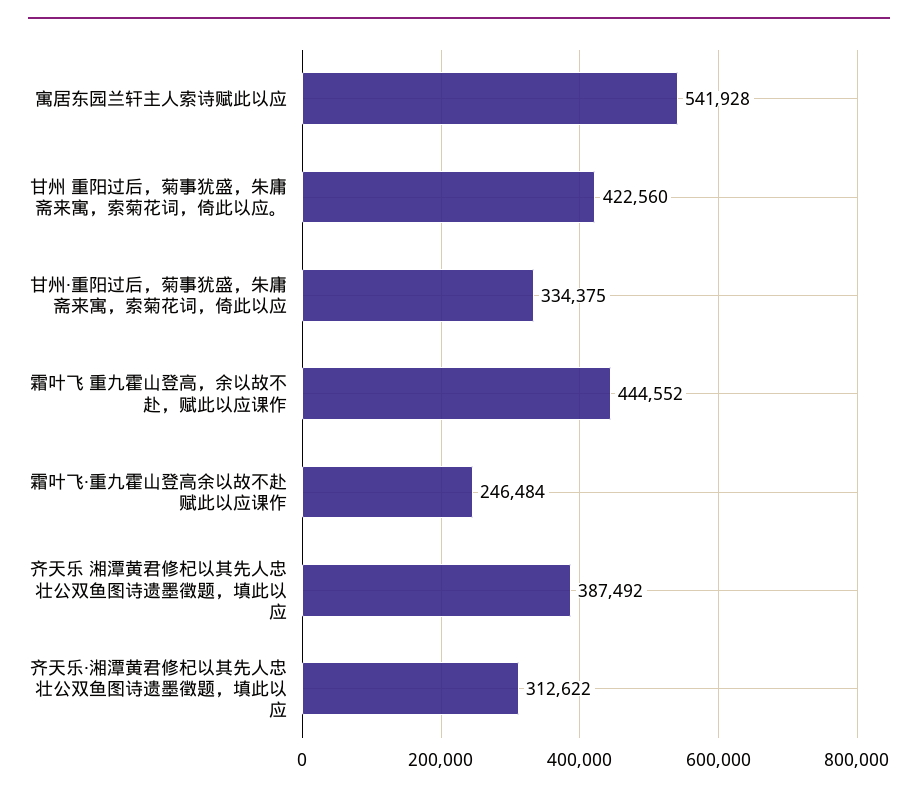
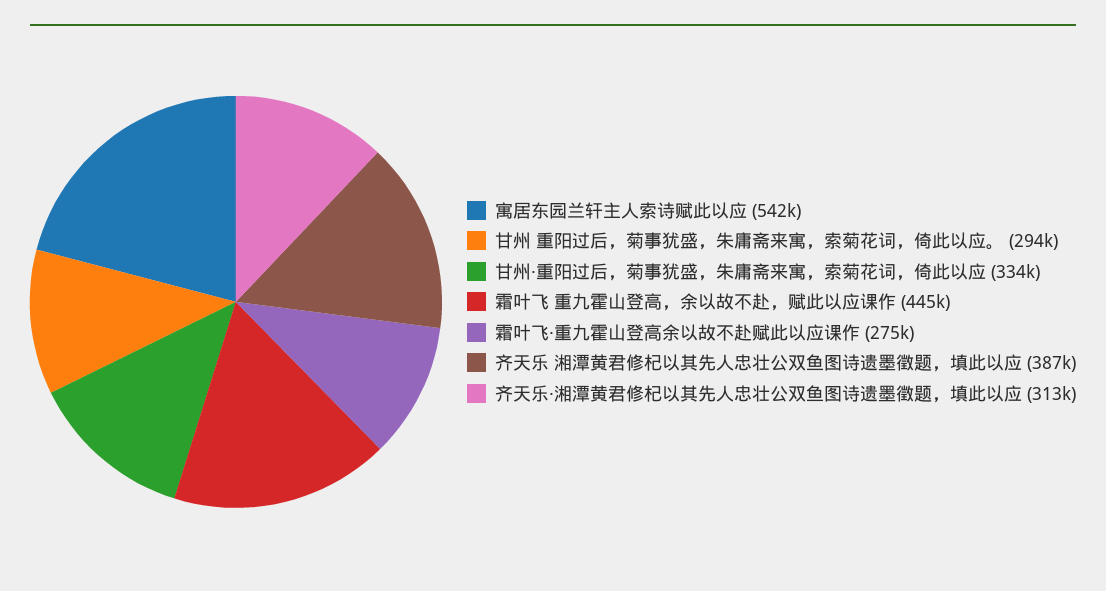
  {
    "寓居东园兰轩主人索诗赋此以应": 541928,
-   "甘州 重阳过后，菊事犹盛，朱庸斋来寓，索菊花词，倚此以应。": 422560,
+   "甘州 重阳过后，菊事犹盛，朱庸斋来寓，索菊花词，倚此以应。": 294000,
    "甘州·重阳过后，菊事犹盛，朱庸斋来寓，索菊花词，倚此以应": 334375,
    "霜叶飞 重九霍山登高，余以故不赴，赋此以应课作": 444552,
-   "霜叶飞·重九霍山登高余以故不赴赋此以应课作": 246484,
+   "霜叶飞·重九霍山登高余以故不赴赋此以应课作": 275000,
    "齐天乐 湘潭黄君修杞以其先人忠壮公双鱼图诗遗墨徵题，填此以应": 387492,
    "齐天乐·湘潭黄君修杞以其先人忠壮公双鱼图诗遗墨徵题，填此以应": 312622
  }

